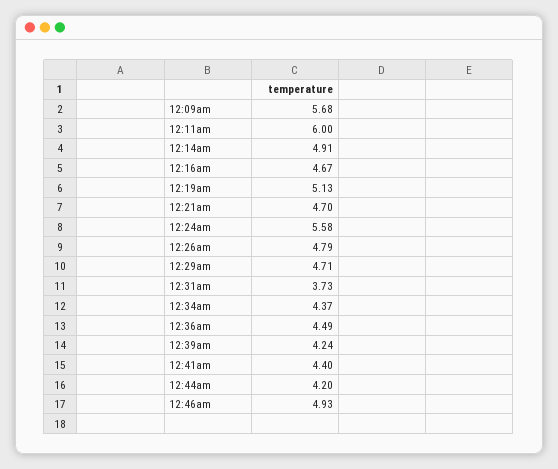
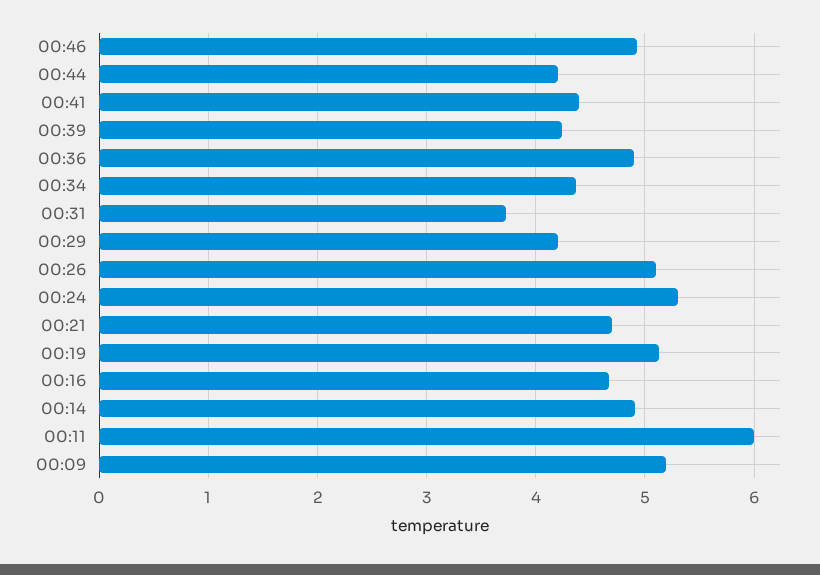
  {
-   "12:09am": 5.68,
+   "12:09am": 5.2,
    "12:11am": 6,
    "12:14am": 4.91,
    "12:16am": 4.67,
    "12:19am": 5.13,
    "12:21am": 4.7,
-   "12:24am": 5.58,
+   "12:24am": 5.3,
-   "12:26am": 4.79,
+   "12:26am": 5.1,
-   "12:29am": 4.71,
+   "12:29am": 4.2,
    "12:31am": 3.73,
    "12:34am": 4.37,
-   "12:36am": 4.49,
+   "12:36am": 4.9,
    "12:39am": 4.24,
    "12:41am": 4.4,
    "12:44am": 4.2,
    "12:46am": 4.93
  }

